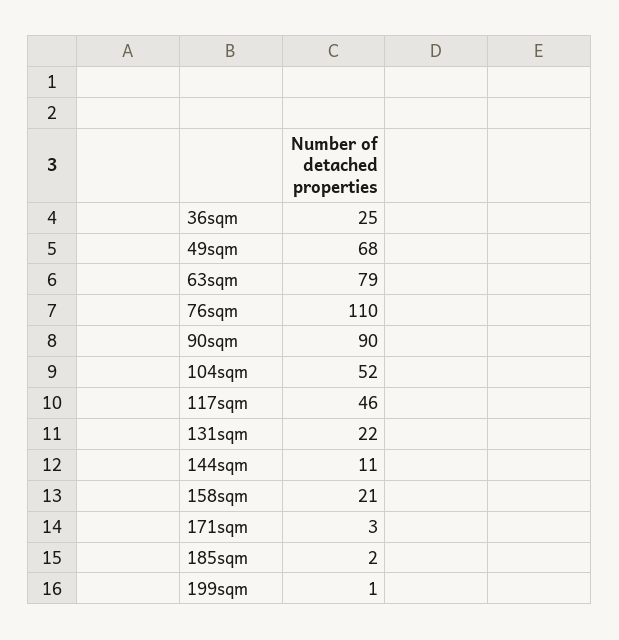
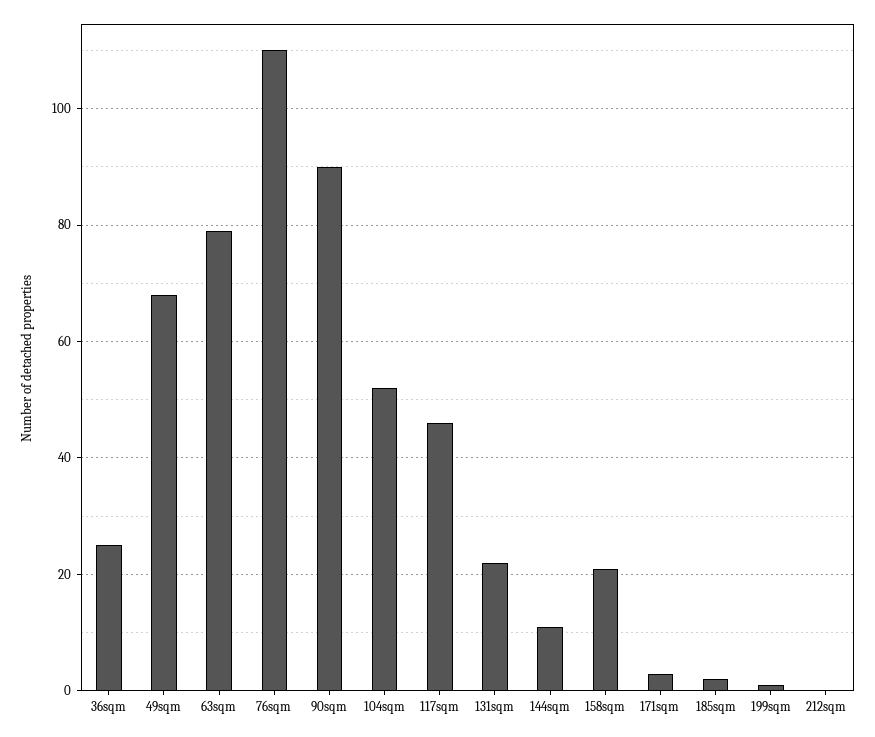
  {
    "36sqm": 25,
    "49sqm": 68,
    "63sqm": 79,
    "76sqm": 110,
    "90sqm": 90,
    "104sqm": 52,
    "117sqm": 46,
    "131sqm": 22,
    "144sqm": 11,
    "158sqm": 21,
    "171sqm": 3,
    "185sqm": 2,
-   "199sqm": 1
+   "199sqm": 1,
+   "212sqm": 0
  }

